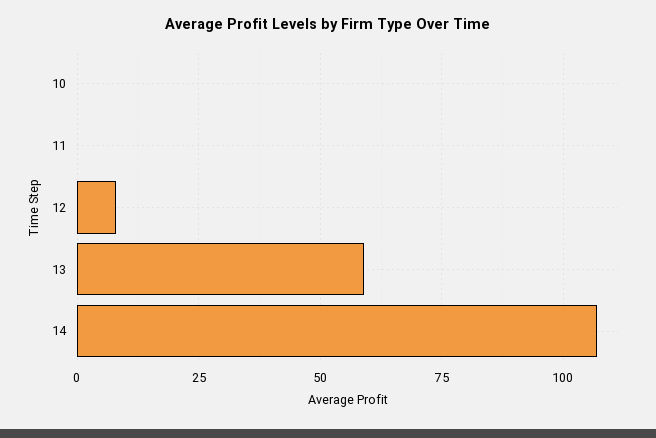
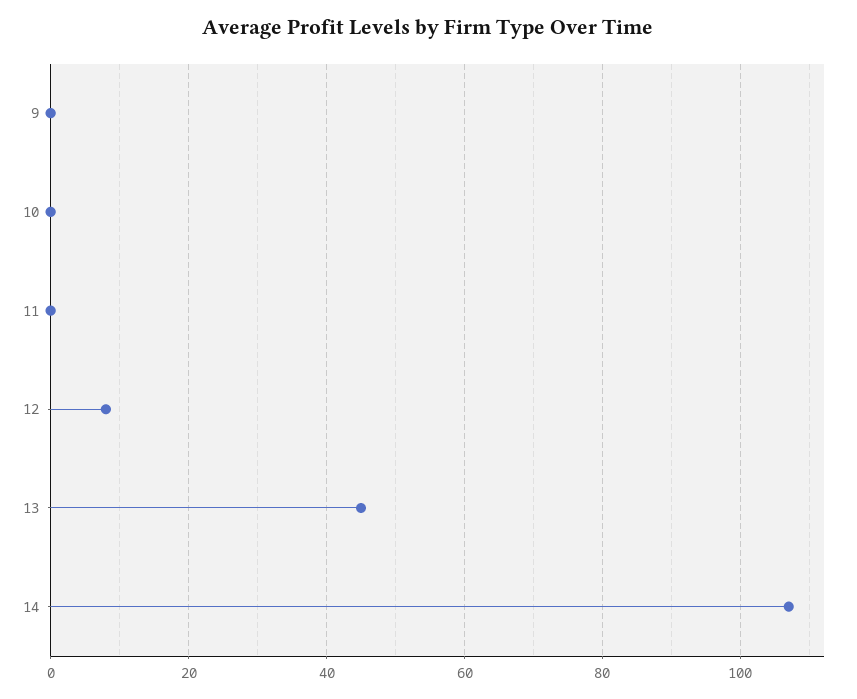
  {
    "10": 0,
    "11": 0,
    "12": 10,
-   "13": 60,
+   "13": 45,
-   "14": 105
+   "14": 105,
+   "9": 0
  }

